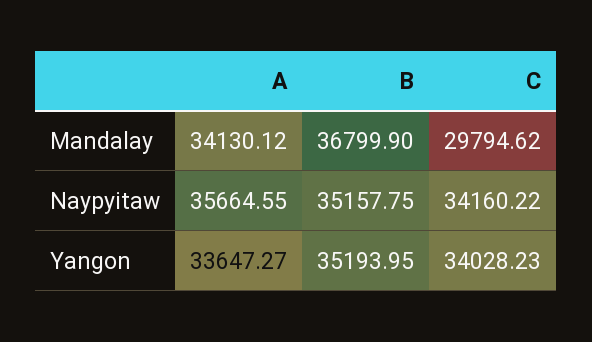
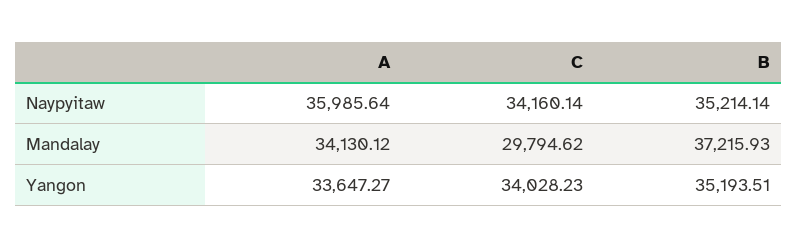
  {
    "A": {
      "Mandalay": 34130.12,
-     "Naypyitaw": 35664.55,
+     "Naypyitaw": 35985.64,
      "Yangon": 33647.27
    },
    "B": {
-     "Mandalay": 36799.9,
+     "Mandalay": 37215.93,
-     "Naypyitaw": 35157.75,
+     "Naypyitaw": 35214.14,
-     "Yangon": 35193.95
+     "Yangon": 35193.51
    },
    "C": {
      "Mandalay": 29794.62,
-     "Naypyitaw": 34160.22,
+     "Naypyitaw": 34160.14,
      "Yangon": 34028.23
    }
  }

